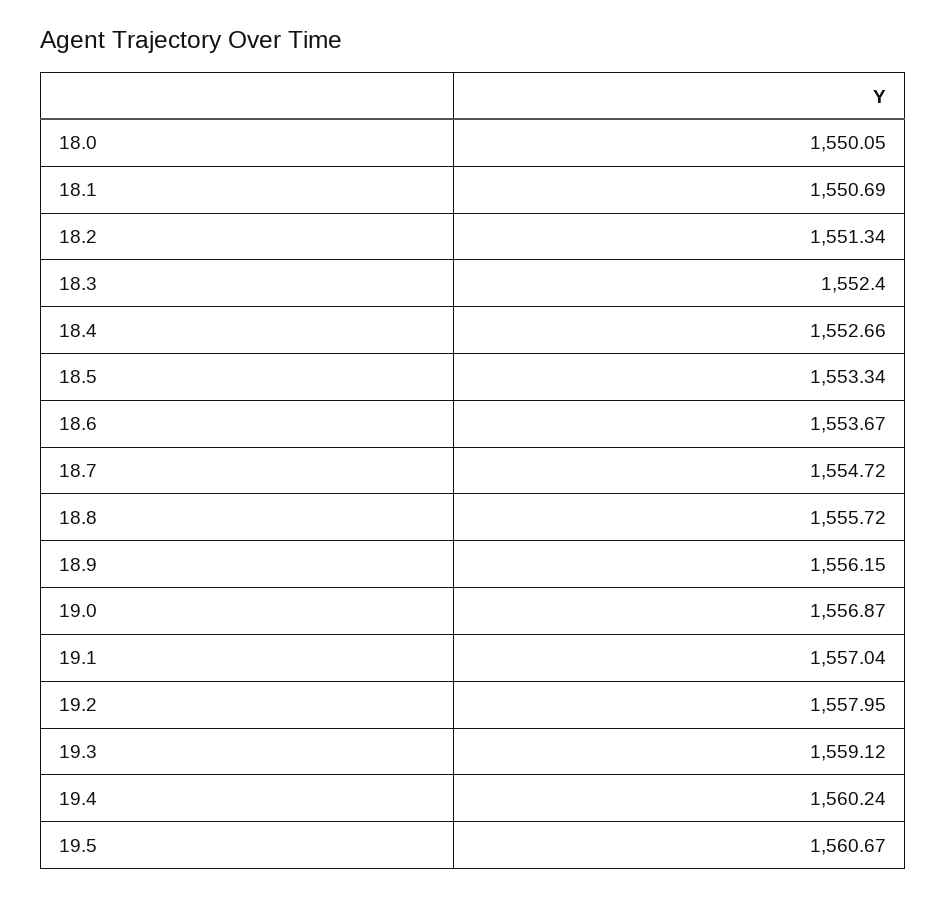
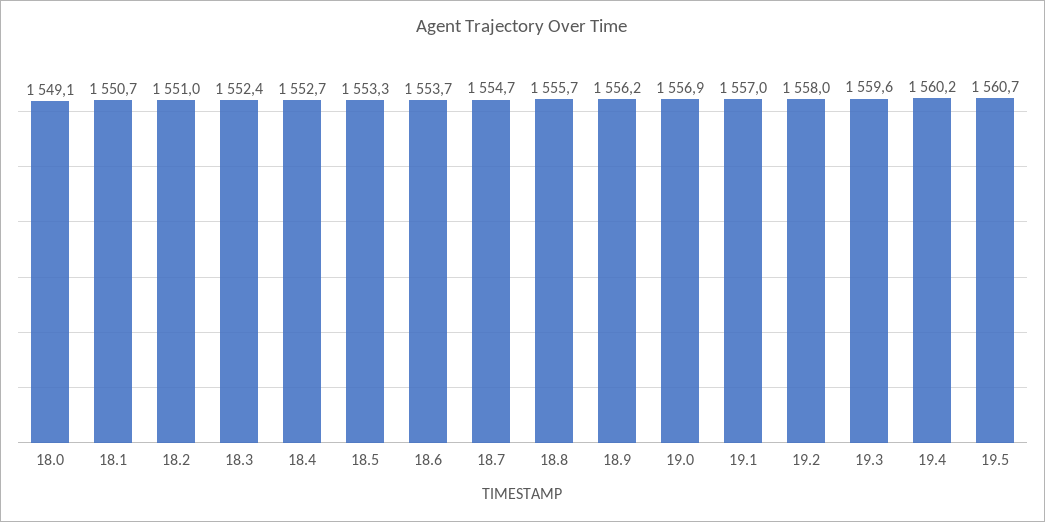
  {
-   "18.0": 1550.05,
+   "18.0": 1549.1,
    "18.1": 1550.69,
-   "18.2": 1551.34,
+   "18.2": 1551,
    "18.3": 1552.4,
    "18.4": 1552.66,
    "18.5": 1553.34,
    "18.6": 1553.67,
    "18.7": 1554.72,
    "18.8": 1555.72,
    "18.9": 1556.15,
    "19.0": 1556.87,
    "19.1": 1557.04,
    "19.2": 1557.95,
-   "19.3": 1559.12,
+   "19.3": 1559.6,
    "19.4": 1560.24,
    "19.5": 1560.67
  }

